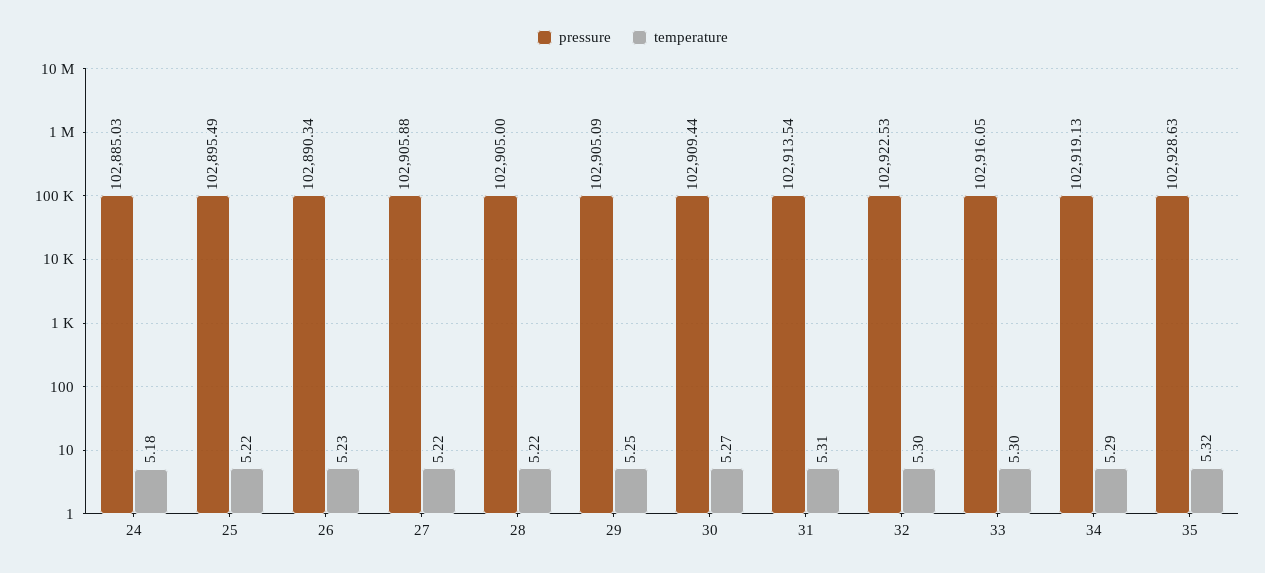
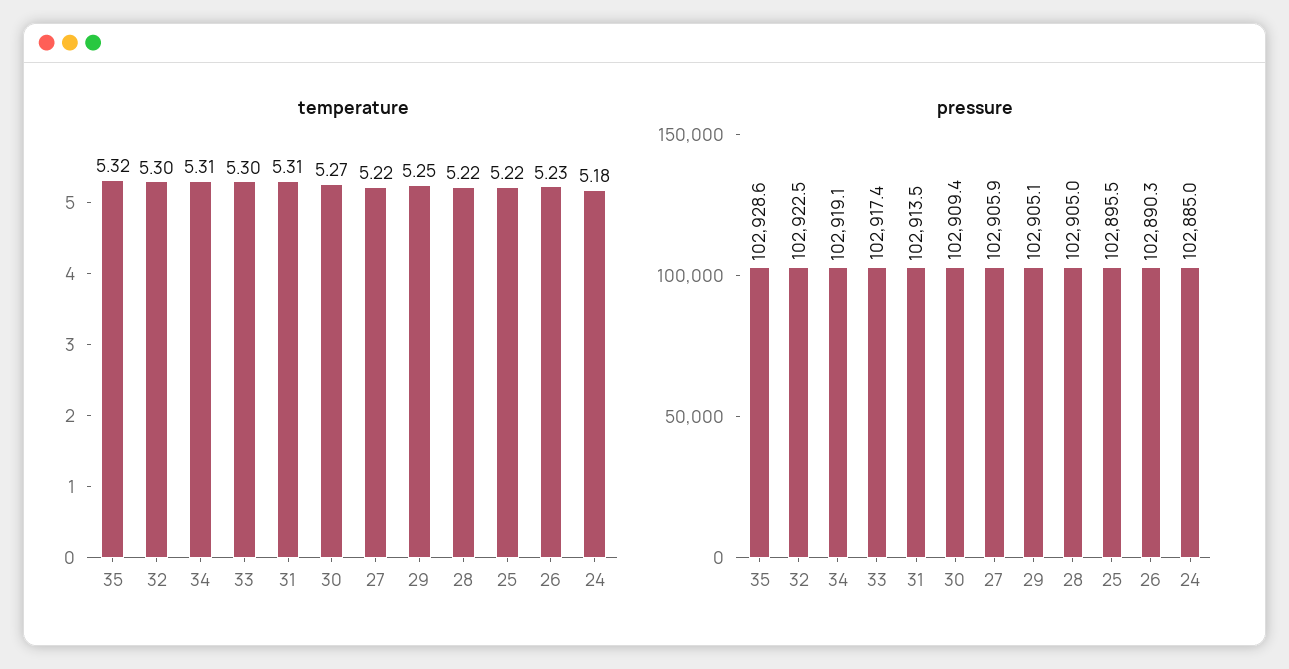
  {
    "pressure": {
      "24": 102885.03,
      "25": 102895.49,
      "26": 102890.34,
      "27": 102905.88,
      "28": 102905,
      "29": 102905.09,
      "30": 102909.44,
      "31": 102913.54,
      "32": 102922.53,
-     "33": 102916.05,
+     "33": 102917.4,
      "34": 102919.13,
      "35": 102928.63
    },
    "temperature": {
      "24": 5.18,
      "25": 5.22,
      "26": 5.23,
      "27": 5.22,
      "28": 5.22,
      "29": 5.25,
      "30": 5.27,
      "31": 5.31,
      "32": 5.3,
      "33": 5.3,
-     "34": 5.29,
+     "34": 5.31,
      "35": 5.32
    }
  }

